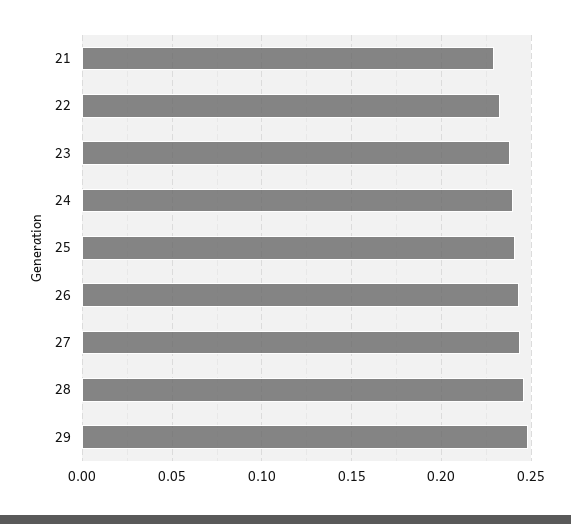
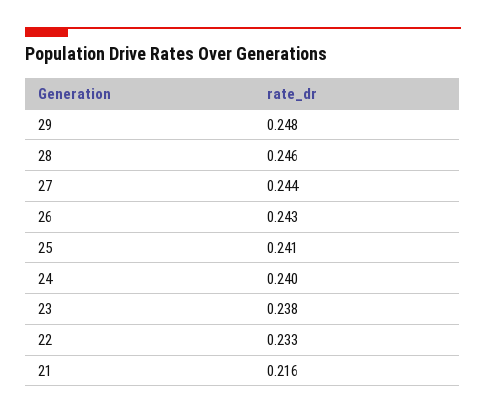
  {
-   "21": 0.23,
+   "21": 0.216,
    "22": 0.233,
    "23": 0.238,
    "24": 0.24,
    "25": 0.241,
    "26": 0.243,
    "27": 0.244,
    "28": 0.246,
    "29": 0.248
  }

